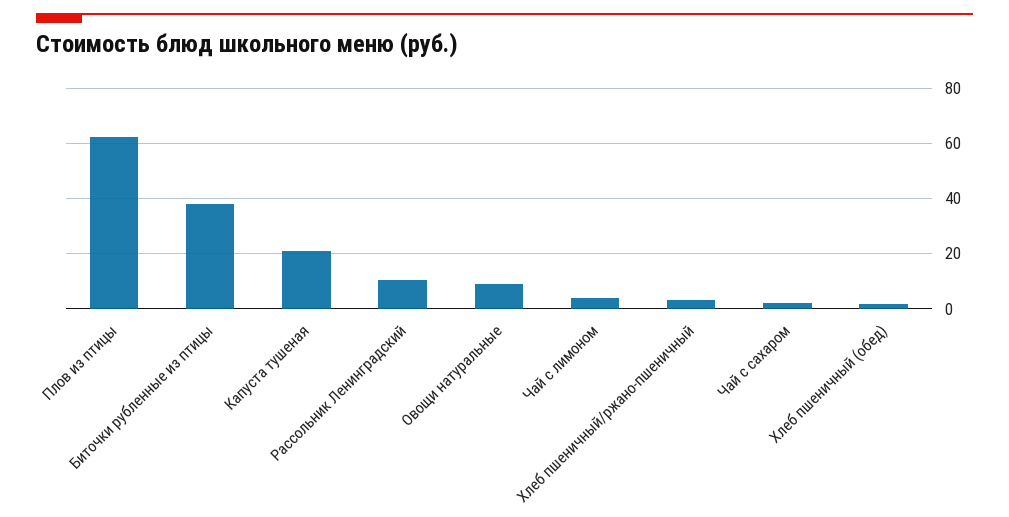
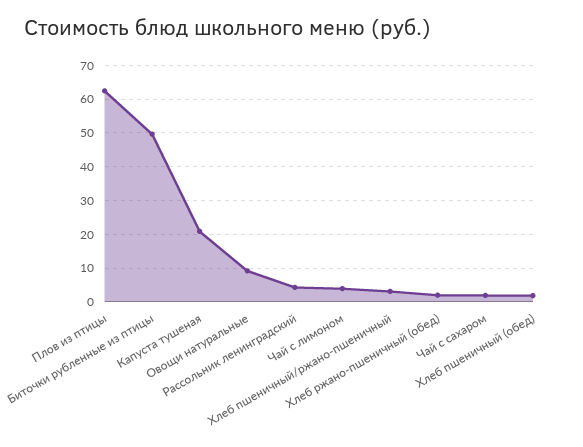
  {
    "Плов из птицы": 62,
-   "Биточки рубленные из птицы": 37.5,
+   "Биточки рубленные из птицы": 50,
    "Капуста тушеная": 20,
-   "Рассольник Ленинградский": 10,
+   "Рассольник Ленинградский": 4,
    "Овощи натуральные": 10,
    "Чай с лимоном": 4,
    "Хлеб пшеничный/ржано-пшеничный": 4,
    "Чай с сахаром": 2,
-   "Хлеб пшеничный (обед)": 2
+   "Хлеб пшеничный (обед)": 2,
+   "Хлеб ржано-пшеничный (обед)": 2
  }

